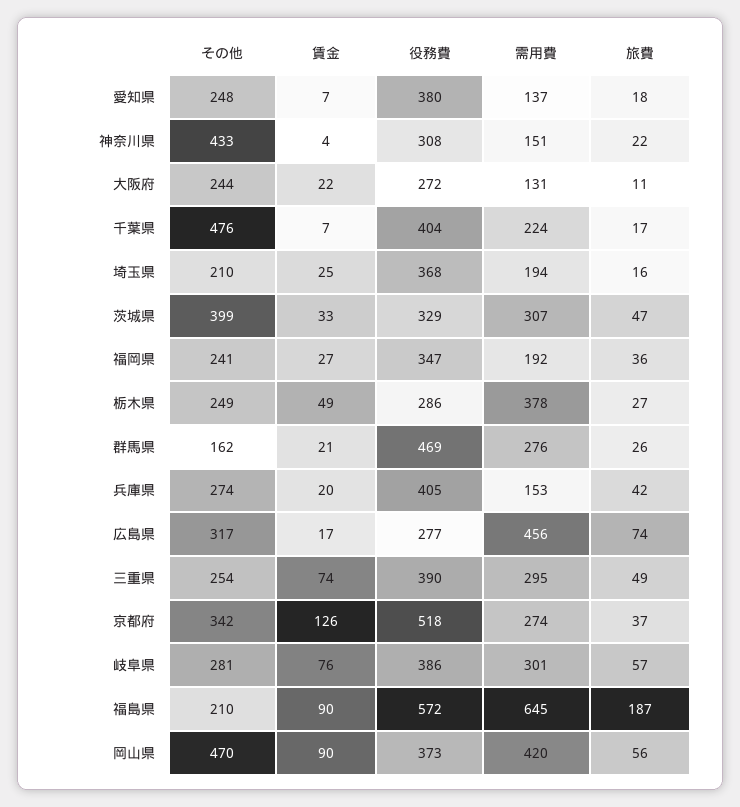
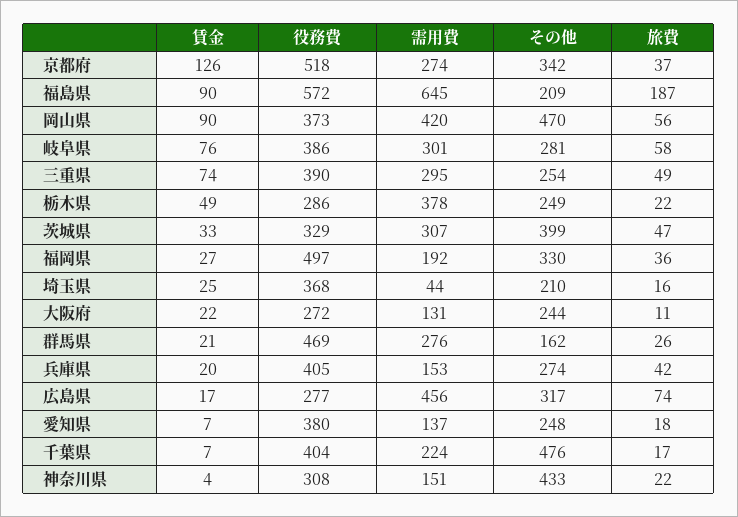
  {
    "その他": {
      "愛知県": 248,
      "神奈川県": 433,
      "大阪府": 244,
      "千葉県": 476,
      "埼玉県": 210,
      "茨城県": 399,
-     "福岡県": 241,
+     "福岡県": 330,
      "栃木県": 249,
      "群馬県": 162,
      "兵庫県": 274,
      "広島県": 317,
      "三重県": 254,
      "京都府": 342,
      "岐阜県": 281,
-     "福島県": 210,
+     "福島県": 209,
      "岡山県": 470
    },
    "賃金": {
      "愛知県": 7,
      "神奈川県": 4,
      "大阪府": 22,
      "千葉県": 7,
      "埼玉県": 25,
      "茨城県": 33,
      "福岡県": 27,
      "栃木県": 49,
      "群馬県": 21,
      "兵庫県": 20,
      "広島県": 17,
      "三重県": 74,
      "京都府": 126,
      "岐阜県": 76,
      "福島県": 90,
      "岡山県": 90
    },
    "役務費": {
      "愛知県": 380,
      "神奈川県": 308,
      "大阪府": 272,
      "千葉県": 404,
      "埼玉県": 368,
      "茨城県": 329,
-     "福岡県": 347,
+     "福岡県": 497,
      "栃木県": 286,
      "群馬県": 469,
      "兵庫県": 405,
      "広島県": 277,
      "三重県": 390,
      "京都府": 518,
      "岐阜県": 386,
      "福島県": 572,
      "岡山県": 373
    },
    "需用費": {
      "愛知県": 137,
      "神奈川県": 151,
      "大阪府": 131,
      "千葉県": 224,
-     "埼玉県": 194,
+     "埼玉県": 44,
      "茨城県": 307,
      "福岡県": 192,
      "栃木県": 378,
      "群馬県": 276,
      "兵庫県": 153,
      "広島県": 456,
      "三重県": 295,
      "京都府": 274,
      "岐阜県": 301,
      "福島県": 645,
      "岡山県": 420
    },
    "旅費": {
      "愛知県": 18,
      "神奈川県": 22,
      "大阪府": 11,
      "千葉県": 17,
      "埼玉県": 16,
      "茨城県": 47,
      "福岡県": 36,
-     "栃木県": 27,
+     "栃木県": 22,
      "群馬県": 26,
      "兵庫県": 42,
      "広島県": 74,
      "三重県": 49,
      "京都府": 37,
-     "岐阜県": 57,
+     "岐阜県": 58,
      "福島県": 187,
      "岡山県": 56
    }
  }

